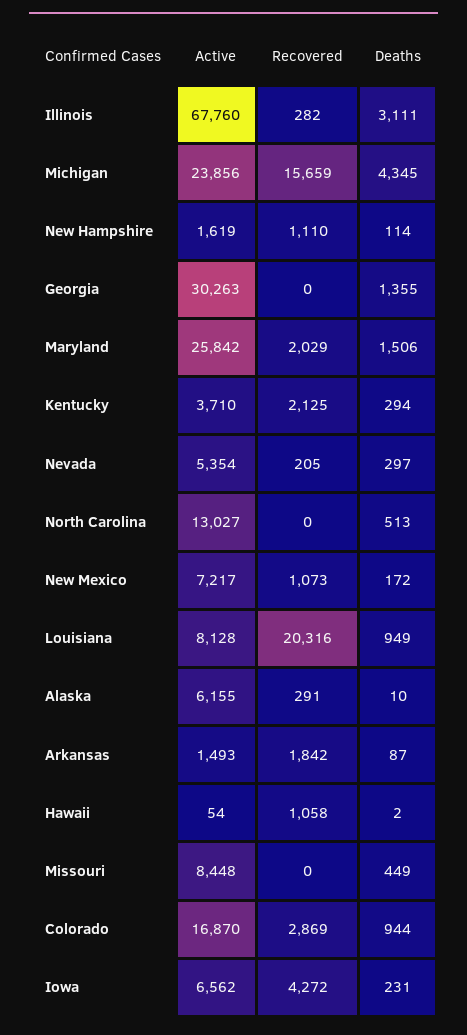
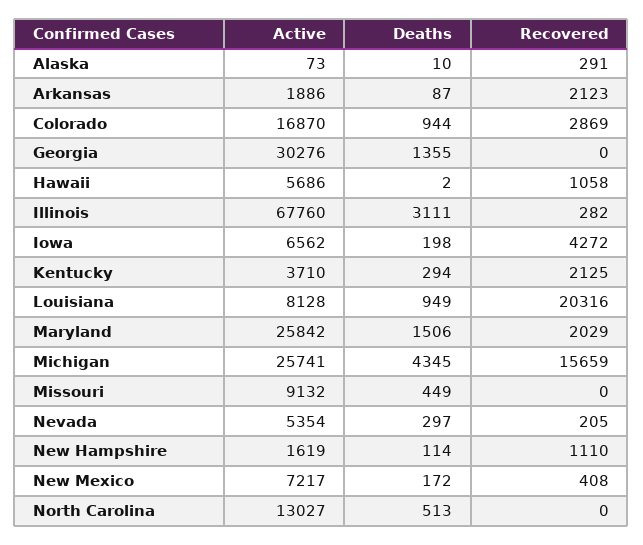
  {
    "Active": {
      "Illinois": 67760,
-     "Michigan": 23856,
+     "Michigan": 25741,
      "New Hampshire": 1619,
-     "Georgia": 30263,
+     "Georgia": 30276,
      "Maryland": 25842,
      "Kentucky": 3710,
      "Nevada": 5354,
      "North Carolina": 13027,
      "New Mexico": 7217,
      "Louisiana": 8128,
-     "Alaska": 6155,
+     "Alaska": 73,
-     "Arkansas": 1493,
+     "Arkansas": 1886,
-     "Hawaii": 54,
+     "Hawaii": 5686,
-     "Missouri": 8448,
+     "Missouri": 9132,
      "Colorado": 16870,
      "Iowa": 6562
    },
    "Recovered": {
      "Illinois": 282,
      "Michigan": 15659,
      "New Hampshire": 1110,
      "Georgia": 0,
      "Maryland": 2029,
      "Kentucky": 2125,
      "Nevada": 205,
      "North Carolina": 0,
-     "New Mexico": 1073,
+     "New Mexico": 408,
      "Louisiana": 20316,
      "Alaska": 291,
-     "Arkansas": 1842,
+     "Arkansas": 2123,
      "Hawaii": 1058,
      "Missouri": 0,
      "Colorado": 2869,
      "Iowa": 4272
    },
    "Deaths": {
      "Illinois": 3111,
      "Michigan": 4345,
      "New Hampshire": 114,
      "Georgia": 1355,
      "Maryland": 1506,
      "Kentucky": 294,
      "Nevada": 297,
      "North Carolina": 513,
      "New Mexico": 172,
      "Louisiana": 949,
      "Alaska": 10,
      "Arkansas": 87,
      "Hawaii": 2,
      "Missouri": 449,
      "Colorado": 944,
-     "Iowa": 231
+     "Iowa": 198
    }
  }

